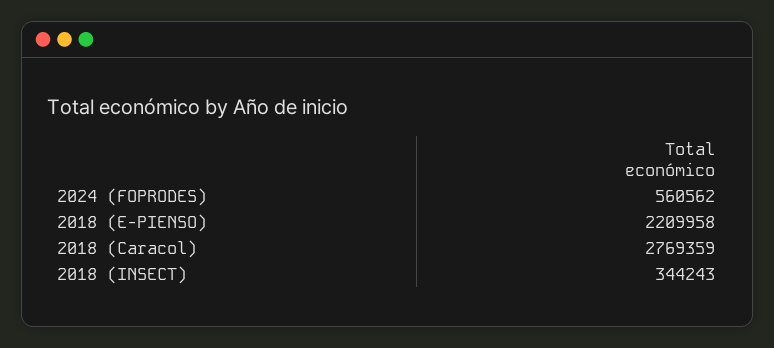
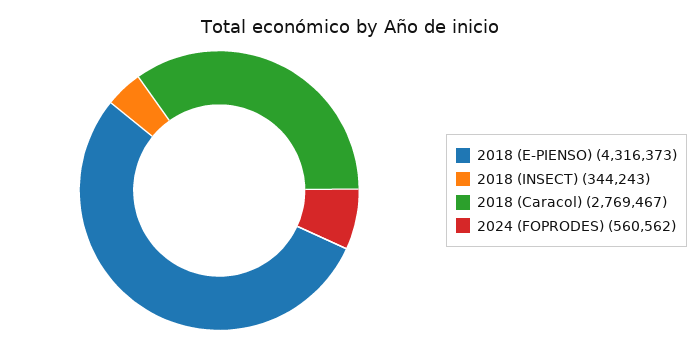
  {
    "2024 (FOPRODES)": 560562,
-   "2018 (E-PIENSO)": 2209958,
+   "2018 (E-PIENSO)": 4316373,
-   "2018 (Caracol)": 2769359,
+   "2018 (Caracol)": 2769467,
    "2018 (INSECT)": 344243
  }

